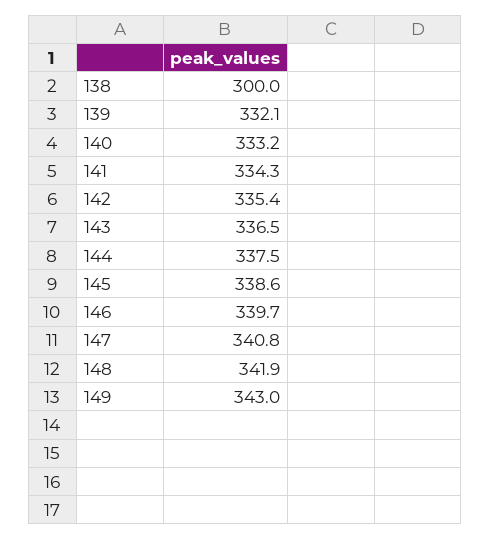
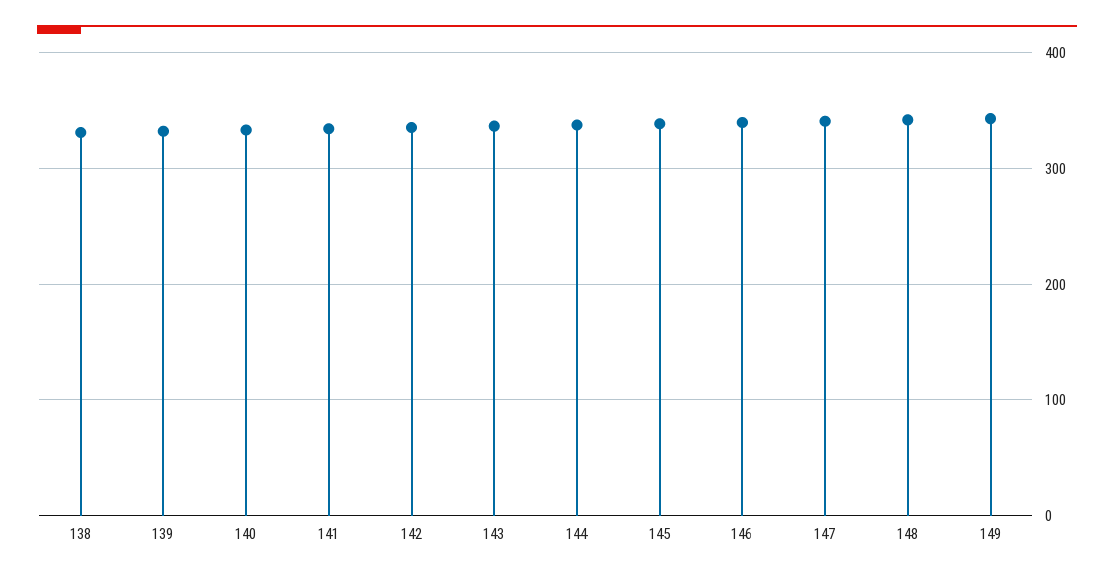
  {
-   "138": 300,
+   "138": 330,
    "139": 332.1,
    "140": 333.2,
    "141": 334.3,
    "142": 335.4,
    "143": 336.5,
    "144": 337.5,
    "145": 338.6,
    "146": 339.7,
    "147": 340.8,
    "148": 341.9,
    "149": 343
  }

